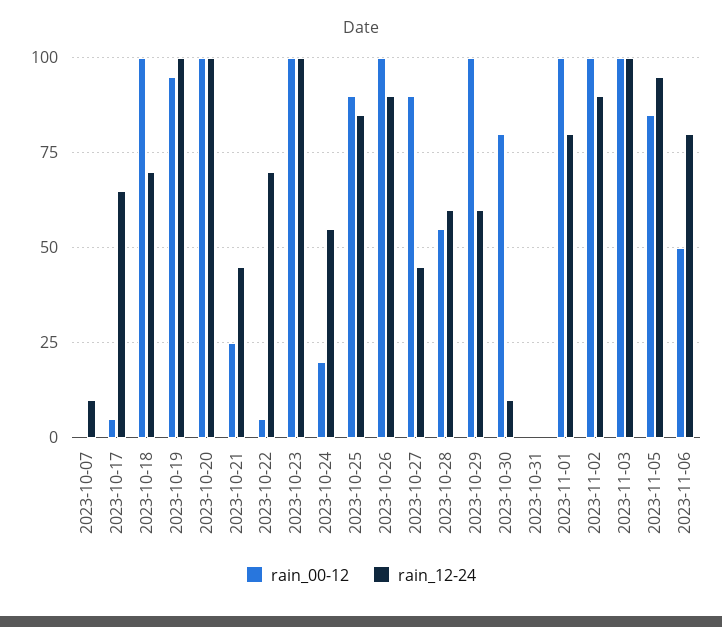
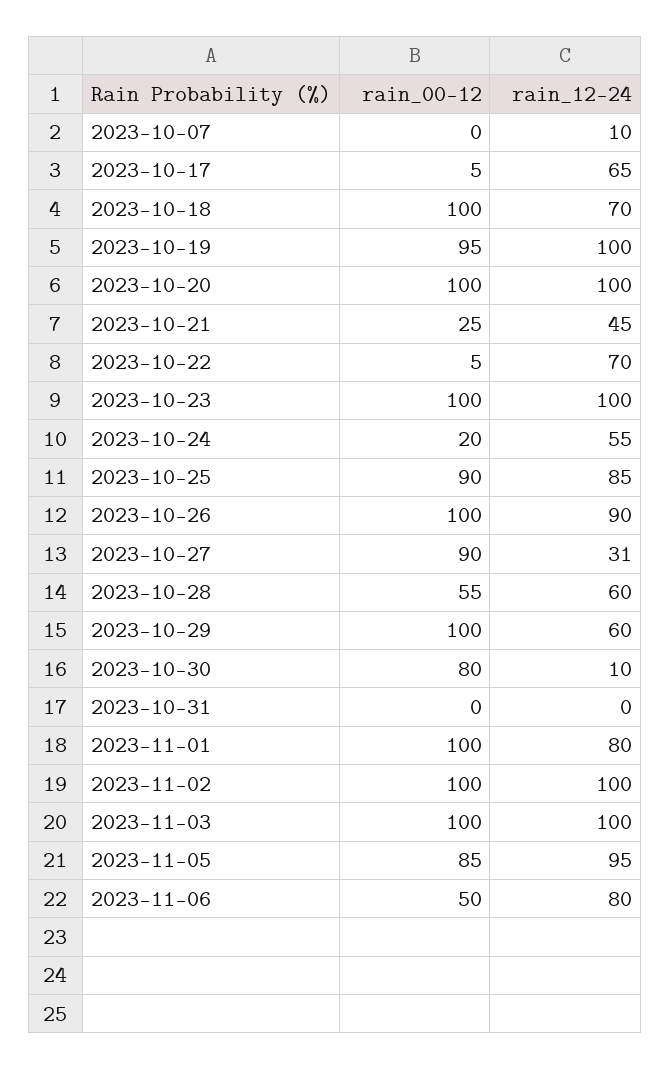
  {
    "rain_00-12": {
      "2023-10-07": 0,
      "2023-10-17": 5,
      "2023-10-18": 100,
      "2023-10-19": 95,
      "2023-10-20": 100,
      "2023-10-21": 25,
      "2023-10-22": 5,
      "2023-10-23": 100,
      "2023-10-24": 20,
      "2023-10-25": 90,
      "2023-10-26": 100,
      "2023-10-27": 90,
      "2023-10-28": 55,
      "2023-10-29": 100,
      "2023-10-30": 80,
      "2023-10-31": 0,
      "2023-11-01": 100,
      "2023-11-02": 100,
      "2023-11-03": 100,
      "2023-11-05": 85,
      "2023-11-06": 50
    },
    "rain_12-24": {
      "2023-10-07": 10,
      "2023-10-17": 65,
      "2023-10-18": 70,
      "2023-10-19": 100,
      "2023-10-20": 100,
      "2023-10-21": 45,
      "2023-10-22": 70,
      "2023-10-23": 100,
      "2023-10-24": 55,
      "2023-10-25": 85,
      "2023-10-26": 90,
-     "2023-10-27": 45,
+     "2023-10-27": 31,
      "2023-10-28": 60,
      "2023-10-29": 60,
      "2023-10-30": 10,
      "2023-10-31": 0,
      "2023-11-01": 80,
-     "2023-11-02": 90,
+     "2023-11-02": 100,
      "2023-11-03": 100,
      "2023-11-05": 95,
      "2023-11-06": 80
    }
  }

